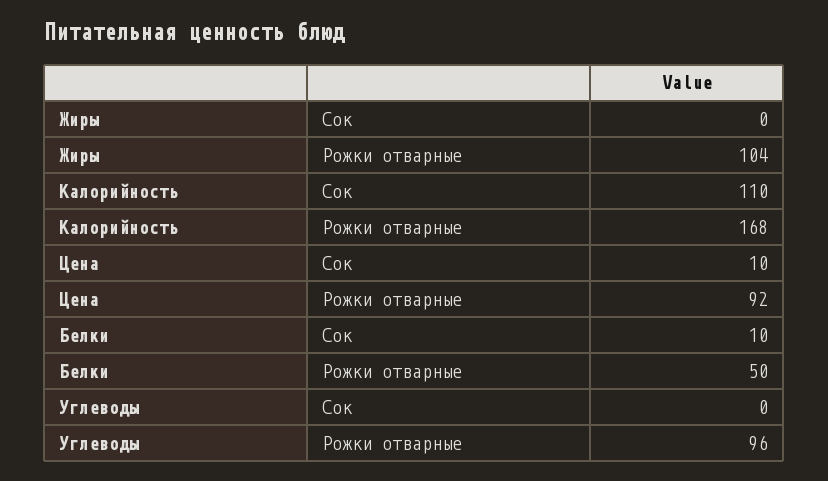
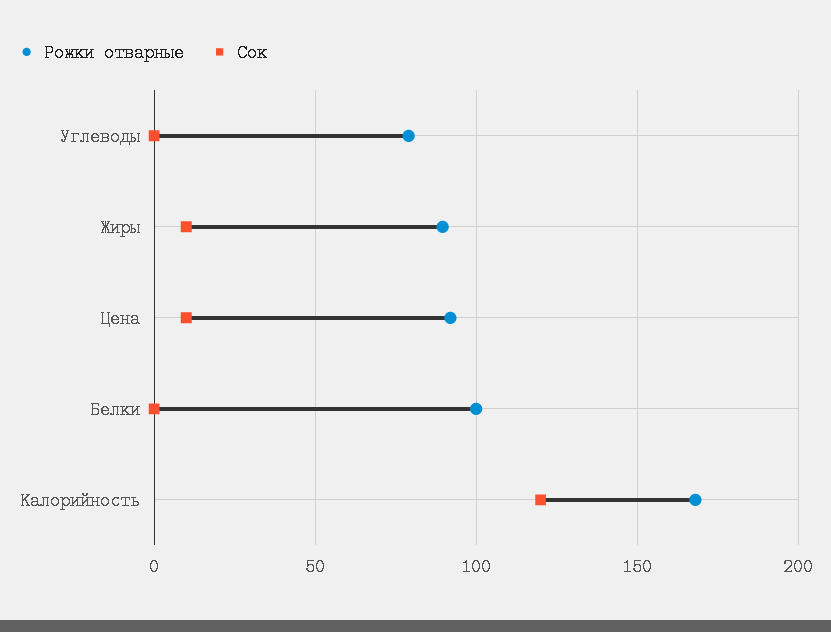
  {
    "Сок": {
-     "Жиры": 0,
+     "Жиры": 10,
-     "Калорийность": 110,
+     "Калорийность": 120,
      "Цена": 10,
-     "Белки": 10,
+     "Белки": 0,
      "Углеводы": 0
    },
    "Рожки отварные": {
-     "Жиры": 104,
+     "Жиры": 90,
      "Калорийность": 168,
      "Цена": 92,
-     "Белки": 50,
+     "Белки": 100,
-     "Углеводы": 96
+     "Углеводы": 80
    }
  }

